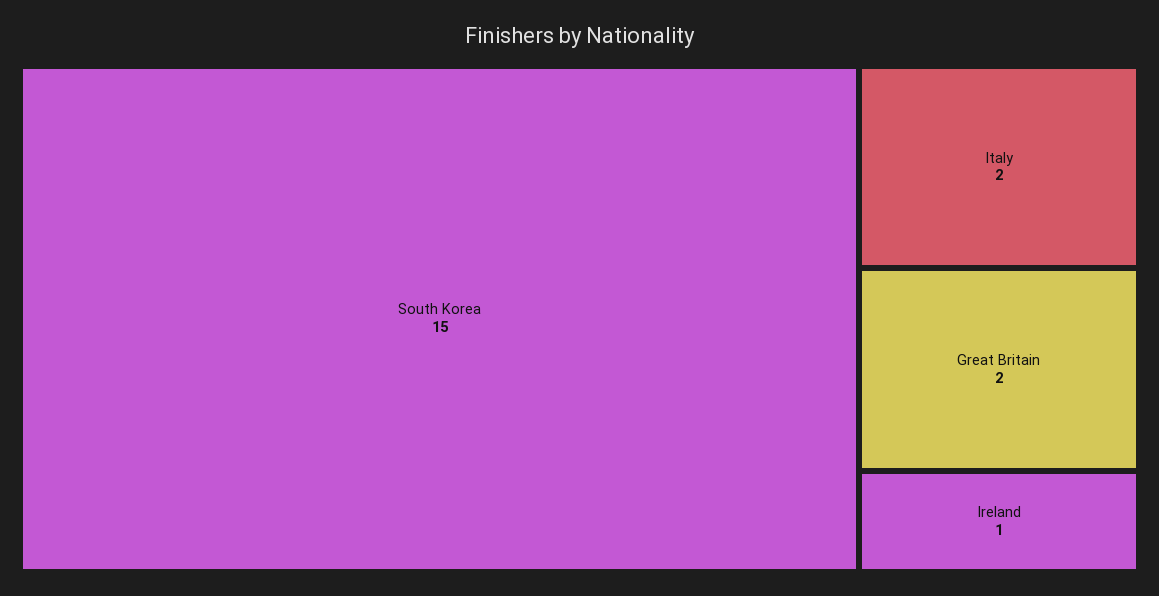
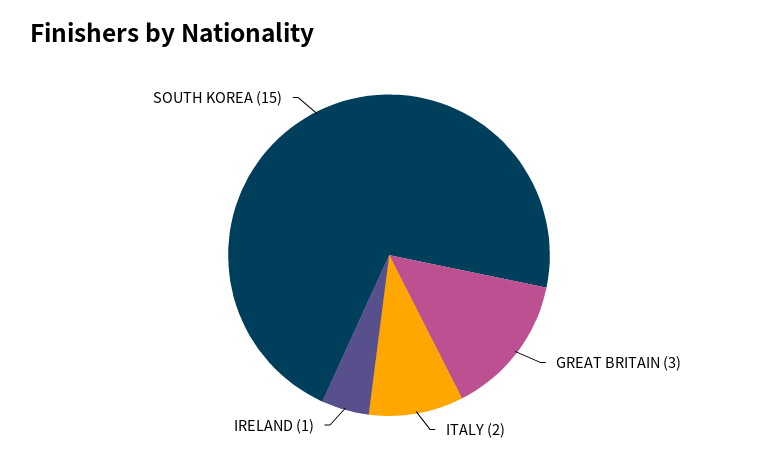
  {
    "South Korea": 15,
    "Italy": 2,
-   "Great Britain": 2,
+   "Great Britain": 3,
    "Ireland": 1
  }

